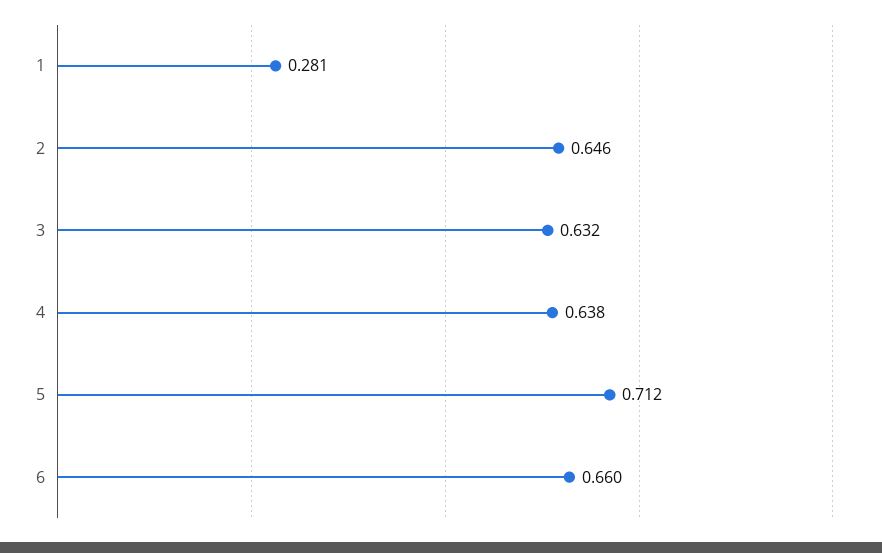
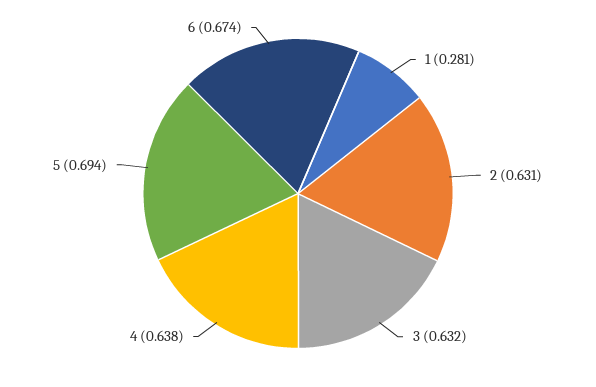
  {
    "1": 0.281,
-   "2": 0.646,
+   "2": 0.631,
    "3": 0.632,
    "4": 0.638,
-   "5": 0.712,
+   "5": 0.694,
-   "6": 0.66
+   "6": 0.674
  }

